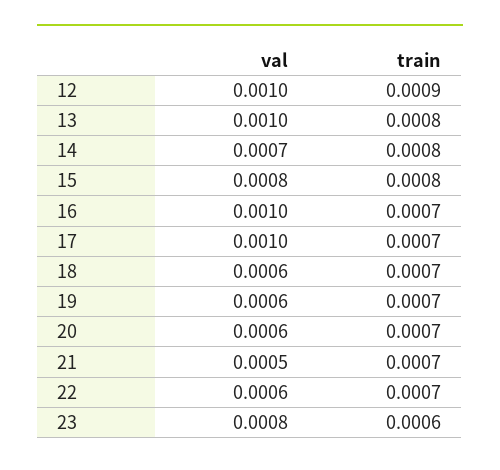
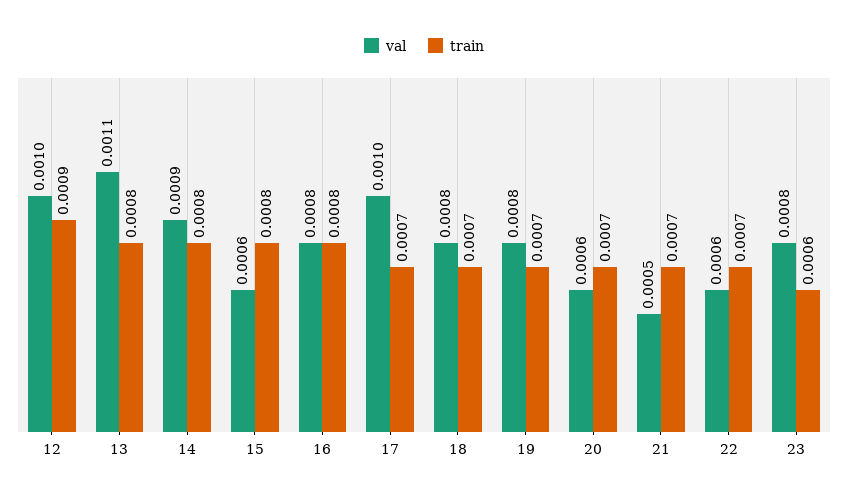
  {
    "val": {
      "12": 0.001,
-     "13": 0.001,
+     "13": 0.0011,
-     "14": 0.0007,
+     "14": 0.0009,
-     "15": 0.0008,
+     "15": 0.0006,
-     "16": 0.001,
+     "16": 0.0008,
      "17": 0.001,
-     "18": 0.0006,
+     "18": 0.0008,
-     "19": 0.0006,
+     "19": 0.0008,
      "20": 0.0006,
      "21": 0.0005,
      "22": 0.0006,
      "23": 0.0008
    },
    "train": {
      "12": 0.0009,
      "13": 0.0008,
      "14": 0.0008,
      "15": 0.0008,
-     "16": 0.0007,
+     "16": 0.0008,
      "17": 0.0007,
      "18": 0.0007,
      "19": 0.0007,
      "20": 0.0007,
      "21": 0.0007,
      "22": 0.0007,
      "23": 0.0006
    }
  }

